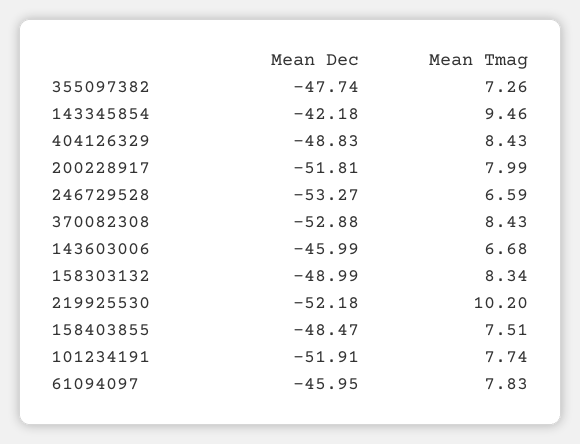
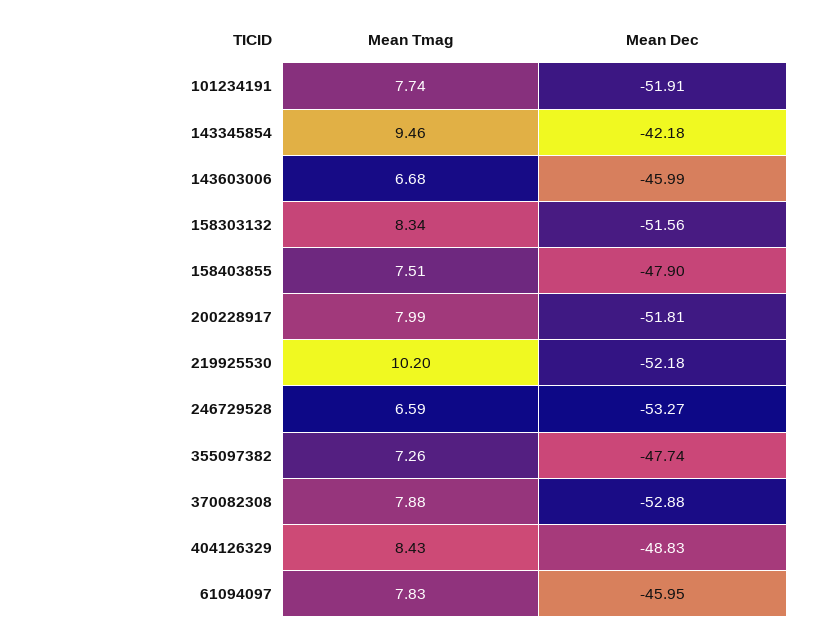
  {
    "Mean Dec": {
      "355097382": -47.74,
      "143345854": -42.18,
      "404126329": -48.83,
      "200228917": -51.81,
      "246729528": -53.27,
      "370082308": -52.88,
      "143603006": -45.99,
-     "158303132": -48.99,
+     "158303132": -51.56,
      "219925530": -52.18,
-     "158403855": -48.47,
+     "158403855": -47.9,
      "101234191": -51.91,
      "61094097": -45.95
    },
    "Mean Tmag": {
      "355097382": 7.26,
      "143345854": 9.46,
      "404126329": 8.43,
      "200228917": 7.99,
      "246729528": 6.59,
-     "370082308": 8.43,
+     "370082308": 7.88,
      "143603006": 6.68,
      "158303132": 8.34,
      "219925530": 10.2,
      "158403855": 7.51,
      "101234191": 7.74,
      "61094097": 7.83
    }
  }

